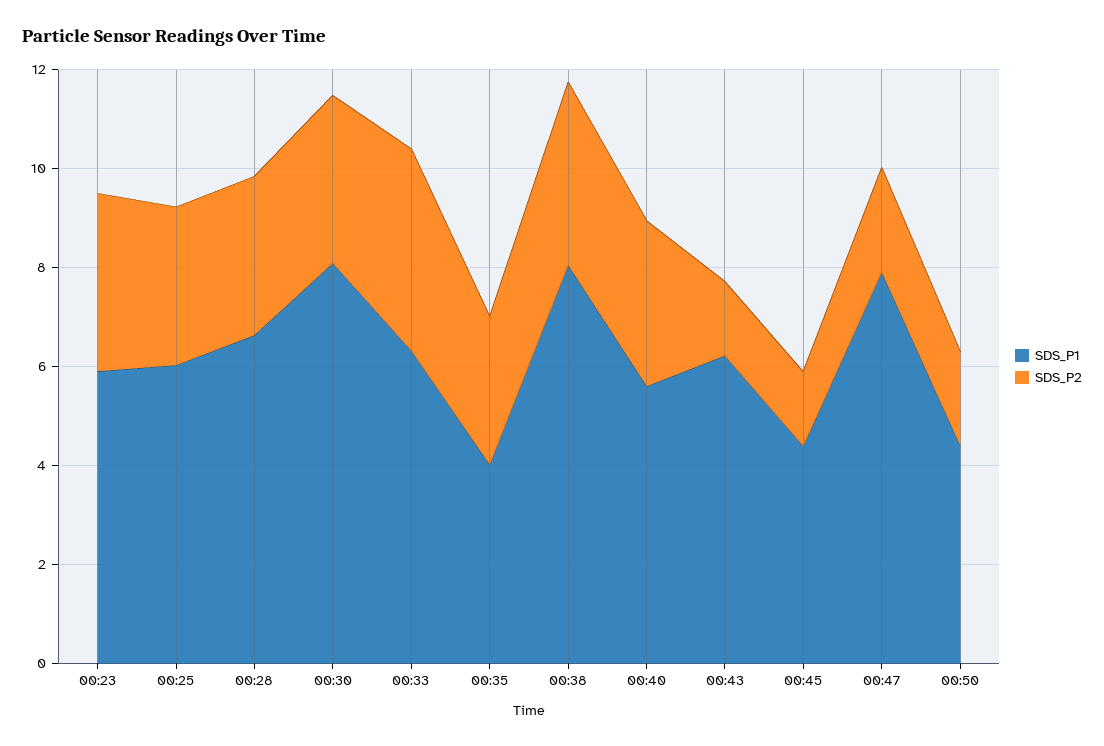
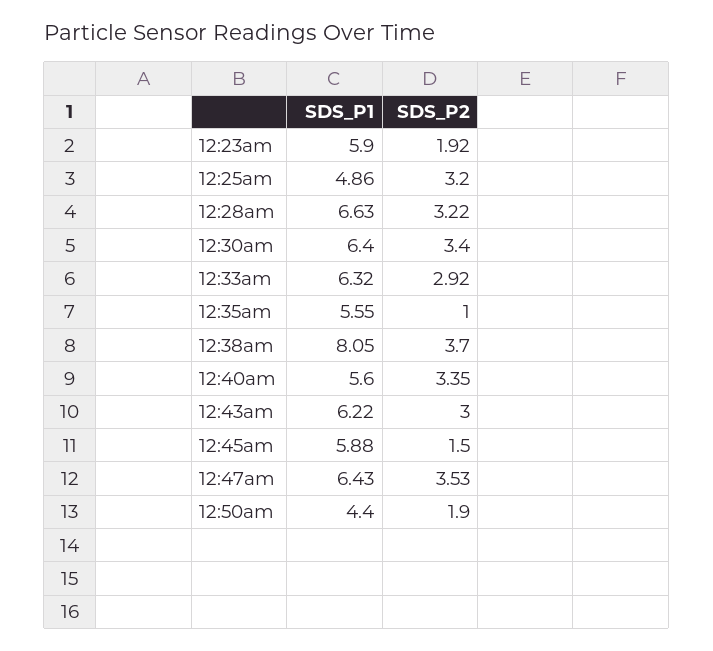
  {
    "SDS_P1": {
      "00:23": 5.9,
-     "00:25": 6,
+     "00:25": 4.86,
      "00:28": 6.63,
-     "00:30": 8,
+     "00:30": 6.4,
      "00:33": 6.32,
-     "00:35": 4,
+     "00:35": 5.55,
      "00:38": 8.05,
      "00:40": 5.6,
      "00:43": 6.22,
-     "00:45": 4.5,
+     "00:45": 5.88,
-     "00:47": 8,
+     "00:47": 6.43,
      "00:50": 4.4
    },
    "SDS_P2": {
-     "00:23": 3.5,
+     "00:23": 1.92,
      "00:25": 3.2,
      "00:28": 3.22,
      "00:30": 3.4,
-     "00:33": 4,
+     "00:33": 2.92,
-     "00:35": 3,
+     "00:35": 1,
      "00:38": 3.7,
      "00:40": 3.35,
-     "00:43": 1.5,
+     "00:43": 3,
      "00:45": 1.5,
-     "00:47": 2,
+     "00:47": 3.53,
      "00:50": 1.9
    }
  }

